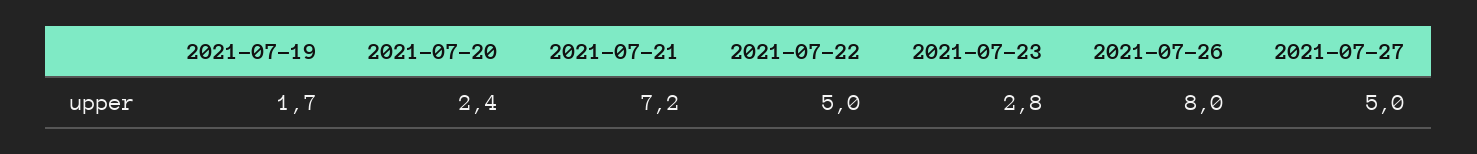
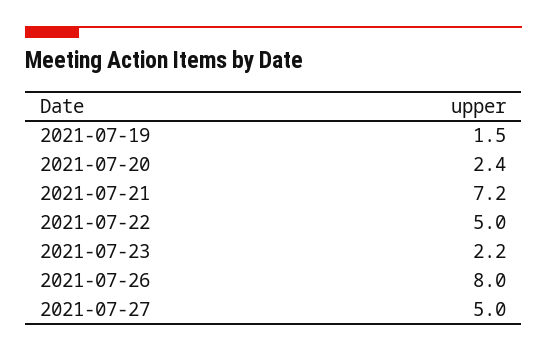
  {
-   "2021-07-19": 1.7,
+   "2021-07-19": 1.5,
    "2021-07-20": 2.4,
    "2021-07-21": 7.2,
    "2021-07-22": 5,
-   "2021-07-23": 2.8,
+   "2021-07-23": 2.2,
    "2021-07-26": 8,
    "2021-07-27": 5
  }

